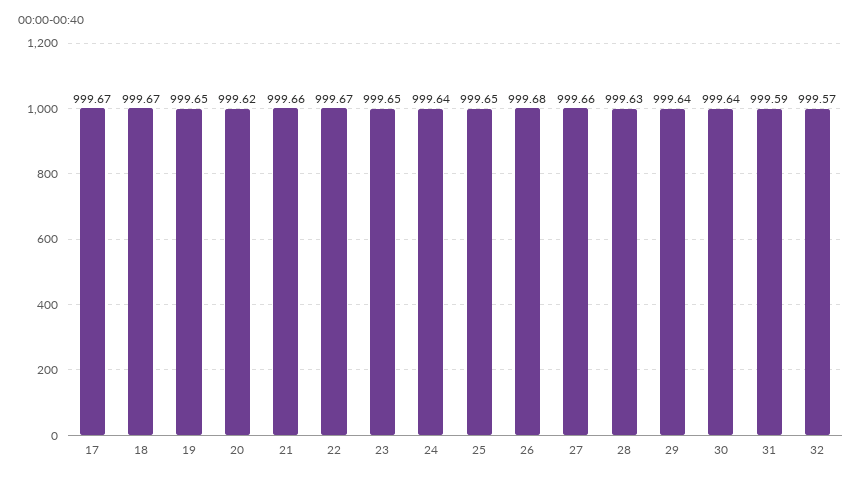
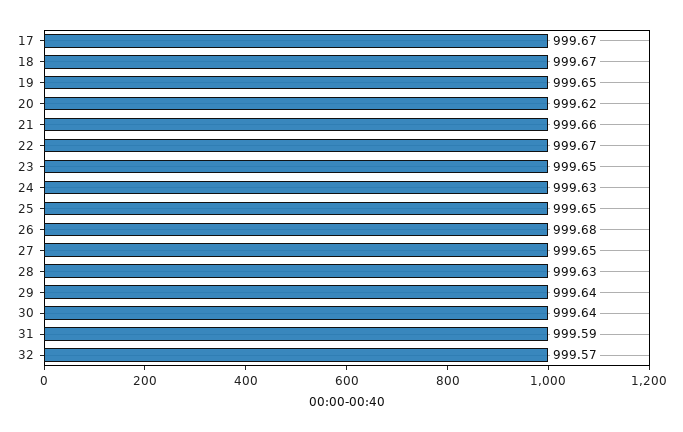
  {
    "17": 999.67,
    "18": 999.67,
    "19": 999.65,
    "20": 999.62,
    "21": 999.66,
    "22": 999.67,
    "23": 999.65,
-   "24": 999.64,
+   "24": 999.63,
    "25": 999.65,
    "26": 999.68,
-   "27": 999.66,
+   "27": 999.65,
    "28": 999.63,
    "29": 999.64,
    "30": 999.64,
    "31": 999.59,
    "32": 999.57
  }

